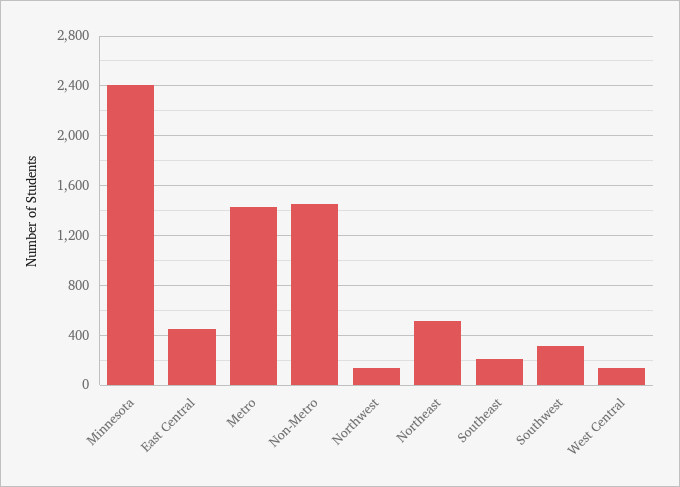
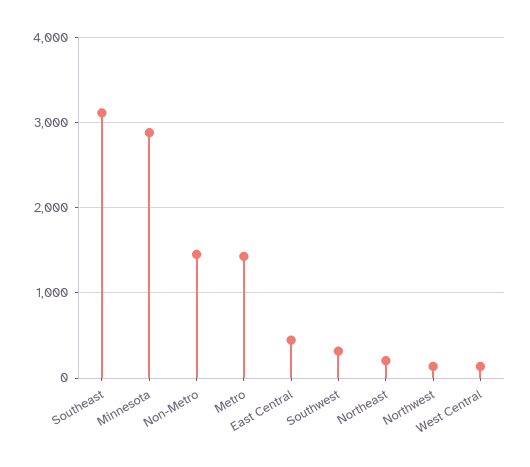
  {
-   "Minnesota": 2400,
+   "Minnesota": 2900,
    "East Central": 450,
    "Metro": 1450,
    "Non-Metro": 1450,
    "Northwest": 150,
-   "Northeast": 500,
+   "Northeast": 200,
-   "Southeast": 200,
+   "Southeast": 3100,
    "Southwest": 300,
    "West Central": 150
  }

